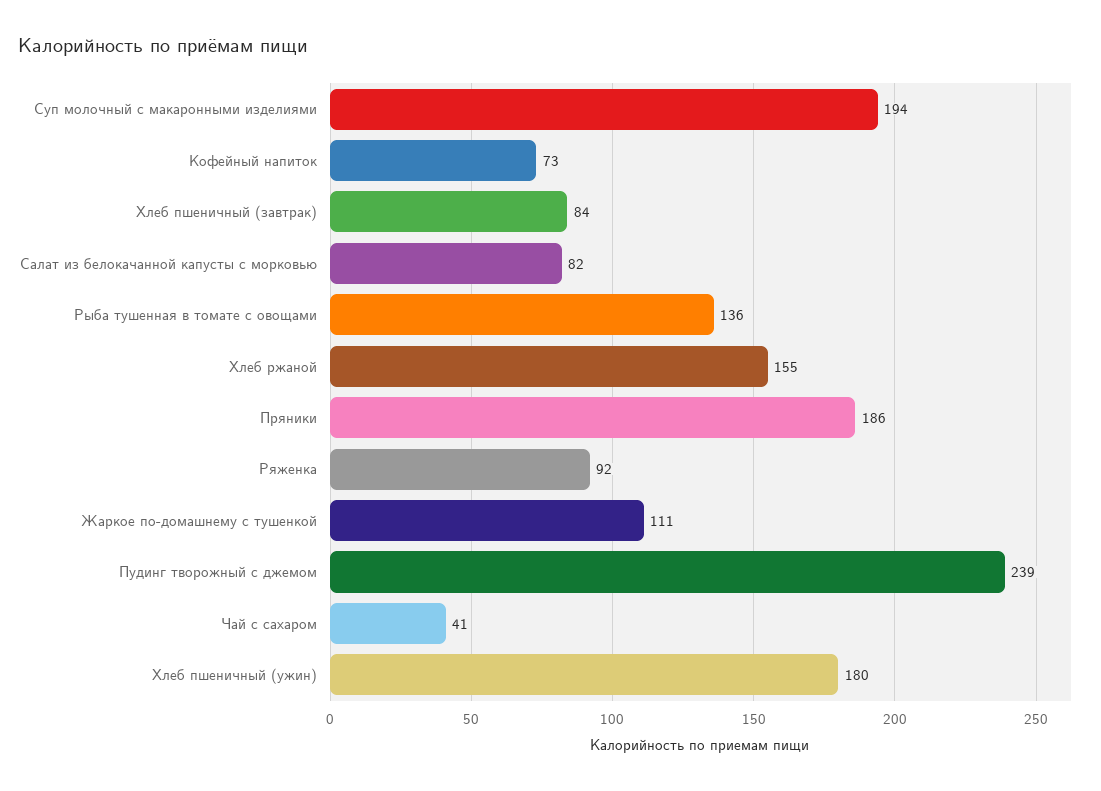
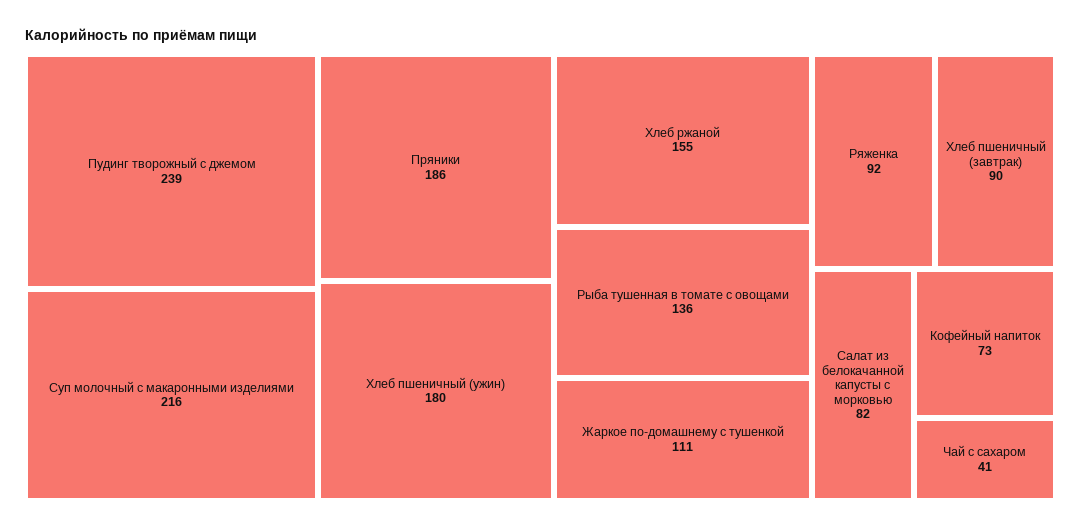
  {
-   "Суп молочный с макаронными изделиями": 194,
+   "Суп молочный с макаронными изделиями": 216,
    "Кофейный напиток": 73,
-   "Хлеб пшеничный (завтрак)": 84,
+   "Хлеб пшеничный (завтрак)": 90,
    "Салат из белокачанной капусты с морковью": 82,
    "Рыба тушенная в томате с овощами": 136,
    "Хлеб ржаной": 155,
    "Пряники": 186,
    "Ряженка": 92,
    "Жаркое по-домашнему с тушенкой": 111,
    "Пудинг творожный с джемом": 239,
    "Чай с сахаром": 41,
    "Хлеб пшеничный (ужин)": 180
  }

